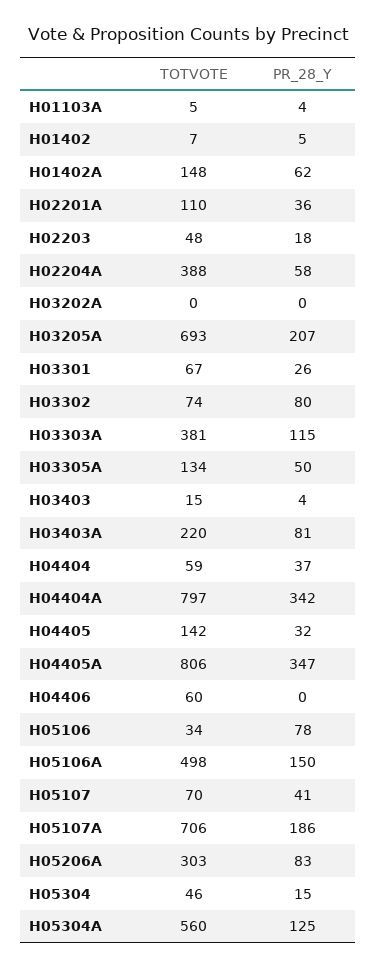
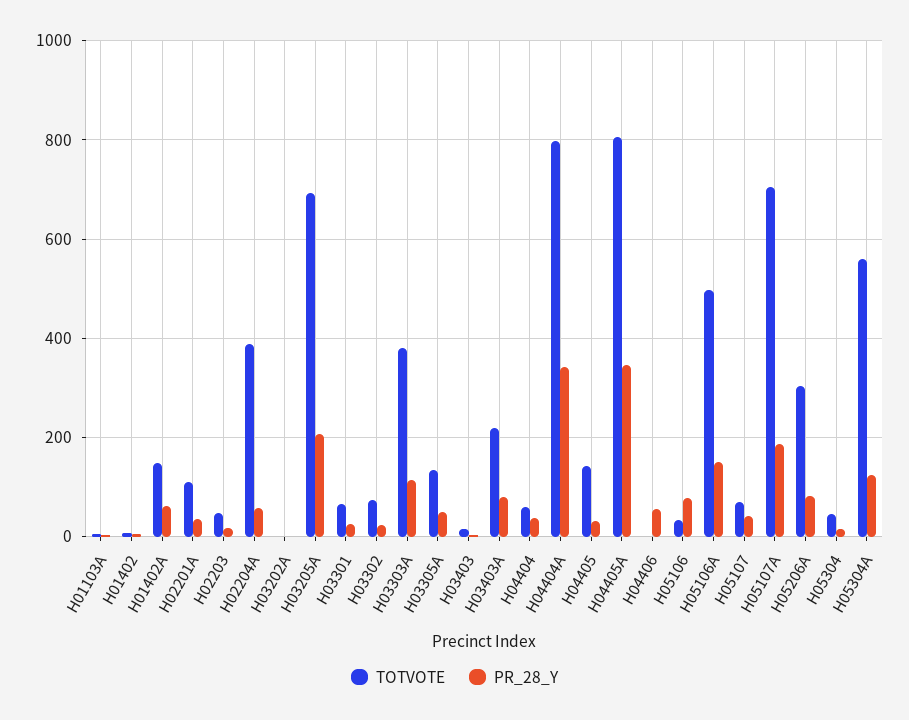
  {
    "TOTVOTE": {
      "H01103A": 5,
      "H01402": 7,
      "H01402A": 148,
      "H02201A": 110,
      "H02203": 48,
      "H02204A": 388,
      "H03202A": 0,
      "H03205A": 693,
      "H03301": 67,
      "H03302": 74,
      "H03303A": 381,
      "H03305A": 134,
      "H03403": 15,
      "H03403A": 220,
      "H04404": 59,
      "H04404A": 797,
      "H04405": 142,
      "H04405A": 806,
-     "H04406": 60,
+     "H04406": 0,
      "H05106": 34,
      "H05106A": 498,
      "H05107": 70,
      "H05107A": 706,
      "H05206A": 303,
      "H05304": 46,
      "H05304A": 560
    },
    "PR_28_Y": {
      "H01103A": 4,
      "H01402": 5,
      "H01402A": 62,
      "H02201A": 36,
      "H02203": 18,
      "H02204A": 58,
      "H03202A": 0,
      "H03205A": 207,
      "H03301": 26,
-     "H03302": 80,
+     "H03302": 20,
      "H03303A": 115,
      "H03305A": 50,
      "H03403": 4,
      "H03403A": 81,
      "H04404": 37,
      "H04404A": 342,
      "H04405": 32,
      "H04405A": 347,
-     "H04406": 0,
+     "H04406": 60,
      "H05106": 78,
      "H05106A": 150,
      "H05107": 41,
      "H05107A": 186,
      "H05206A": 83,
      "H05304": 15,
      "H05304A": 125
    }
  }

